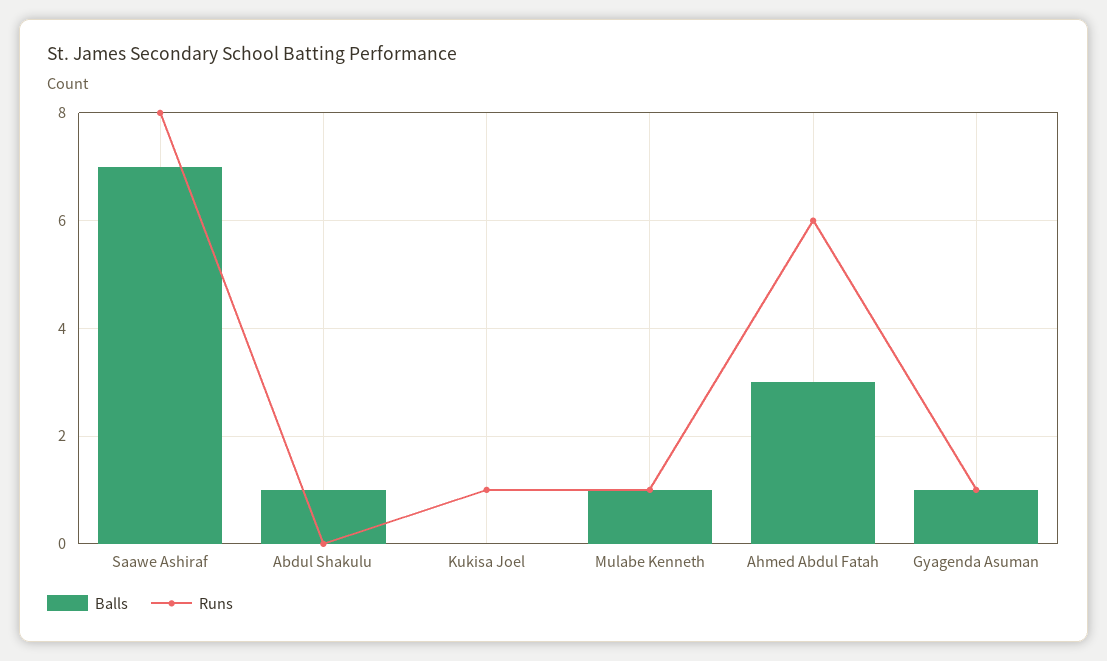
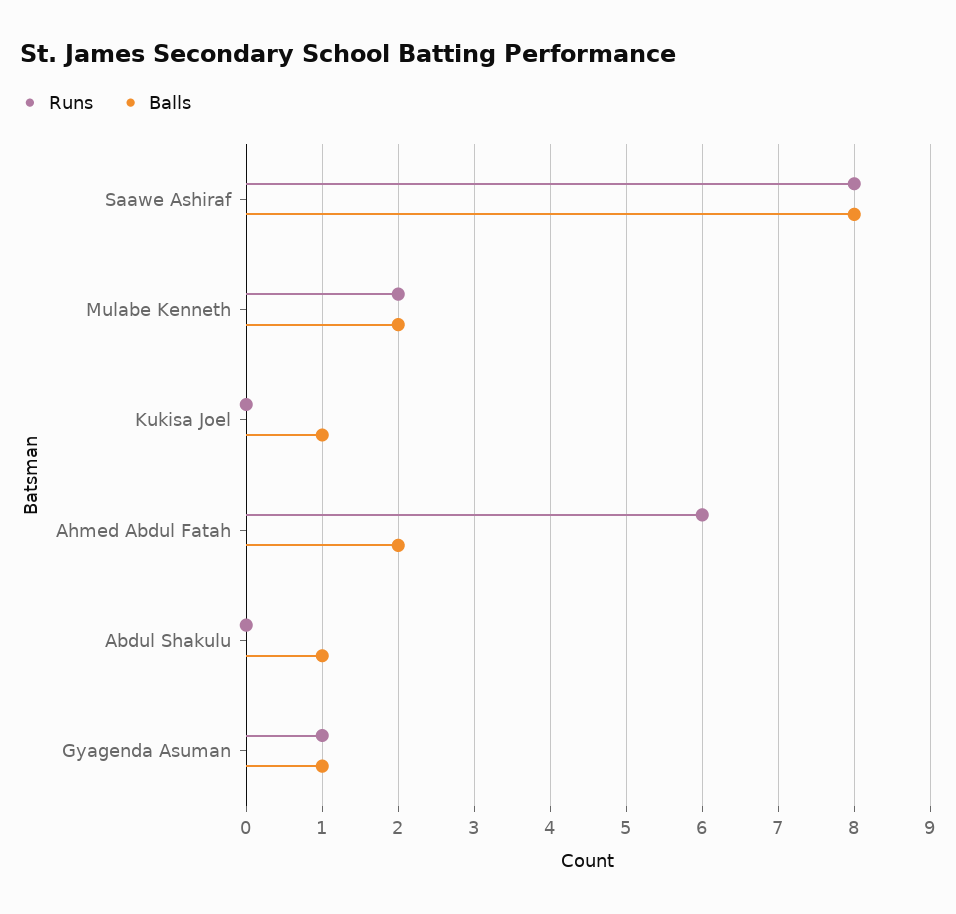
  {
    "Balls": {
-     "Saawe Ashiraf": 7,
+     "Saawe Ashiraf": 8,
      "Abdul Shakulu": 1,
-     "Kukisa Joel": 0,
+     "Kukisa Joel": 1,
-     "Mulabe Kenneth": 1,
+     "Mulabe Kenneth": 2,
-     "Ahmed Abdul Fatah": 3,
+     "Ahmed Abdul Fatah": 2,
      "Gyagenda Asuman": 1
    },
    "Runs": {
      "Saawe Ashiraf": 8,
      "Abdul Shakulu": 0,
-     "Kukisa Joel": 1,
+     "Kukisa Joel": 0,
-     "Mulabe Kenneth": 1,
+     "Mulabe Kenneth": 2,
      "Ahmed Abdul Fatah": 6,
      "Gyagenda Asuman": 1
    }
  }

